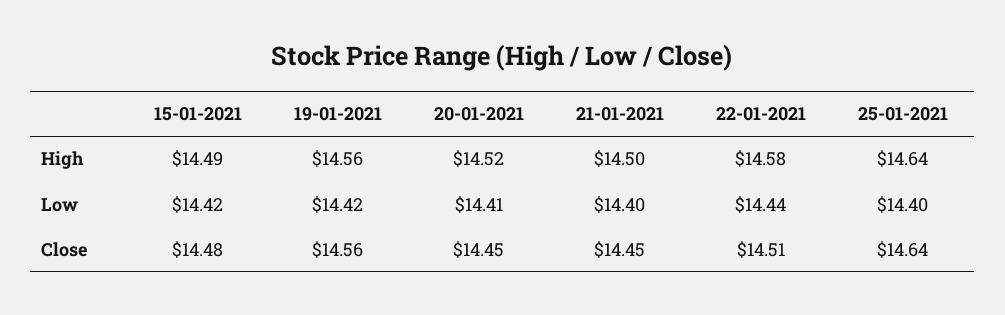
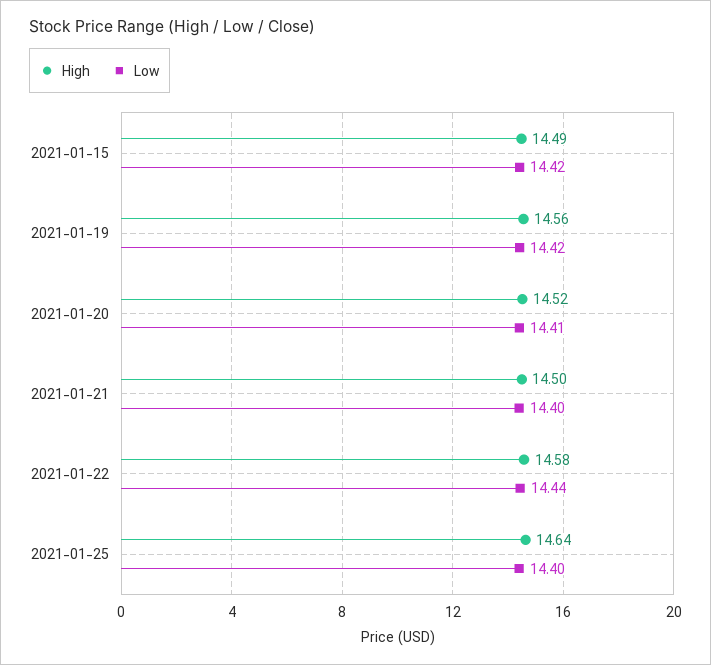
  {
    "High": {
      "15-01-2021": 14.49,
      "19-01-2021": 14.56,
      "20-01-2021": 14.52,
      "21-01-2021": 14.5,
      "22-01-2021": 14.58,
      "25-01-2021": 14.64
    },
    "Low": {
      "15-01-2021": 14.42,
      "19-01-2021": 14.42,
      "20-01-2021": 14.41,
      "21-01-2021": 14.4,
      "22-01-2021": 14.44,
      "25-01-2021": 14.4
-   },
+   }
-   "Close": {
-     "15-01-2021": 14.48,
-     "19-01-2021": 14.56,
-     "20-01-2021": 14.45,
-     "21-01-2021": 14.45,
-     "22-01-2021": 14.51,
-     "25-01-2021": 14.64
-   }
  }

